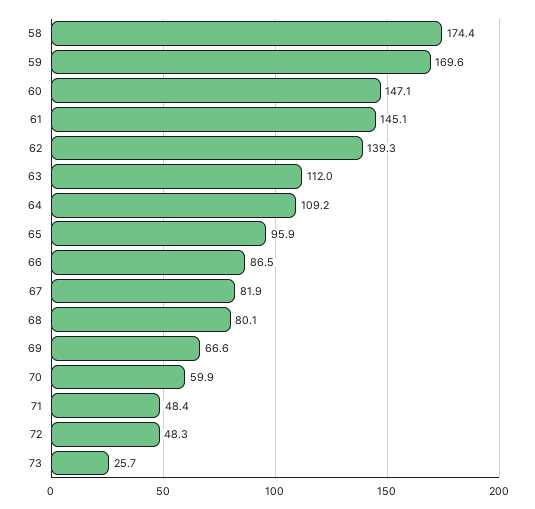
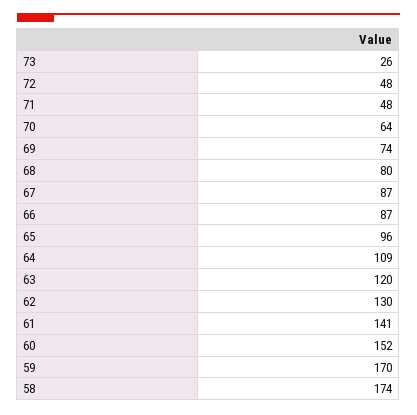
  {
    "58": 174.4,
    "59": 169.6,
-   "60": 147.1,
+   "60": 152,
-   "61": 145.1,
+   "61": 141,
-   "62": 139.3,
+   "62": 130,
-   "63": 112,
+   "63": 120,
    "64": 109.2,
    "65": 95.9,
    "66": 86.5,
-   "67": 81.9,
+   "67": 87,
    "68": 80.1,
-   "69": 66.6,
+   "69": 74,
-   "70": 59.9,
+   "70": 64,
    "71": 48.4,
    "72": 48.3,
    "73": 25.7
  }

